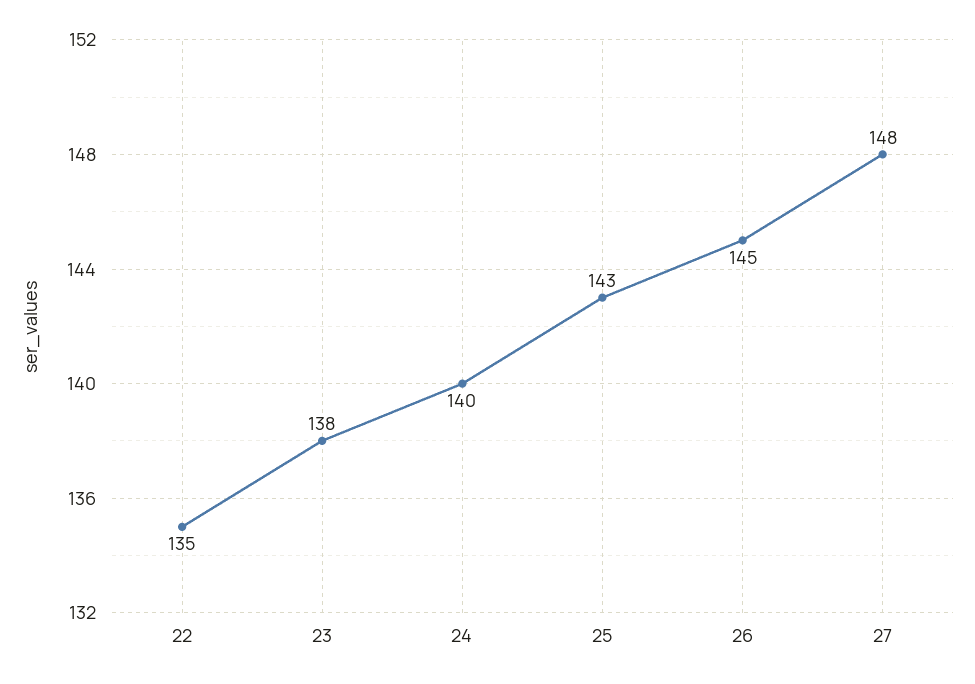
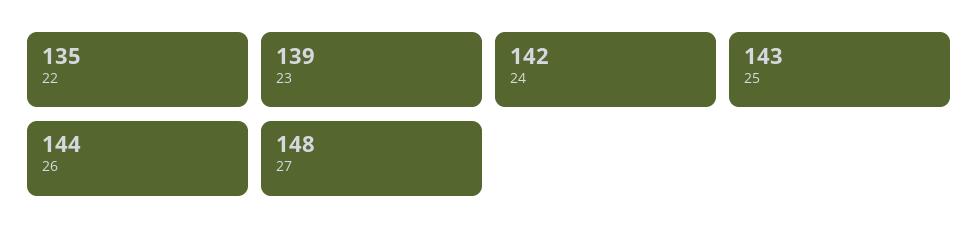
  {
    "22": 135,
-   "23": 138,
+   "23": 139,
-   "24": 140,
+   "24": 142,
    "25": 143,
-   "26": 145,
+   "26": 144,
    "27": 148
  }

